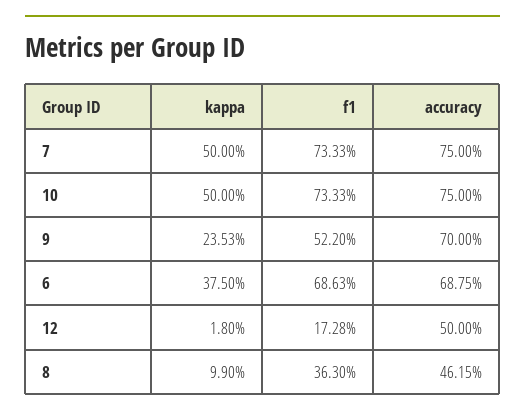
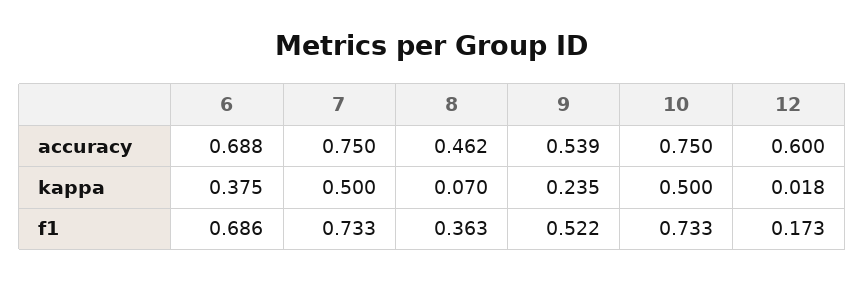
  {
    "kappa": {
      "7": 0.5,
      "10": 0.5,
      "9": 0.2353,
      "6": 0.375,
      "12": 0.018,
-     "8": 0.099
+     "8": 0.07
    },
    "f1": {
      "7": 0.7333,
      "10": 0.7333,
      "9": 0.522,
      "6": 0.6863,
      "12": 0.1728,
      "8": 0.363
    },
    "accuracy": {
      "7": 0.75,
      "10": 0.75,
-     "9": 0.7,
+     "9": 0.539,
      "6": 0.6875,
-     "12": 0.5,
+     "12": 0.6,
      "8": 0.4615
    }
  }

